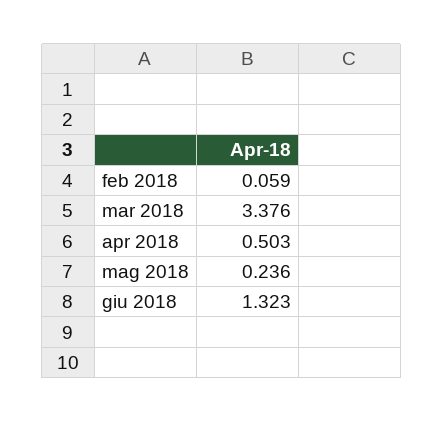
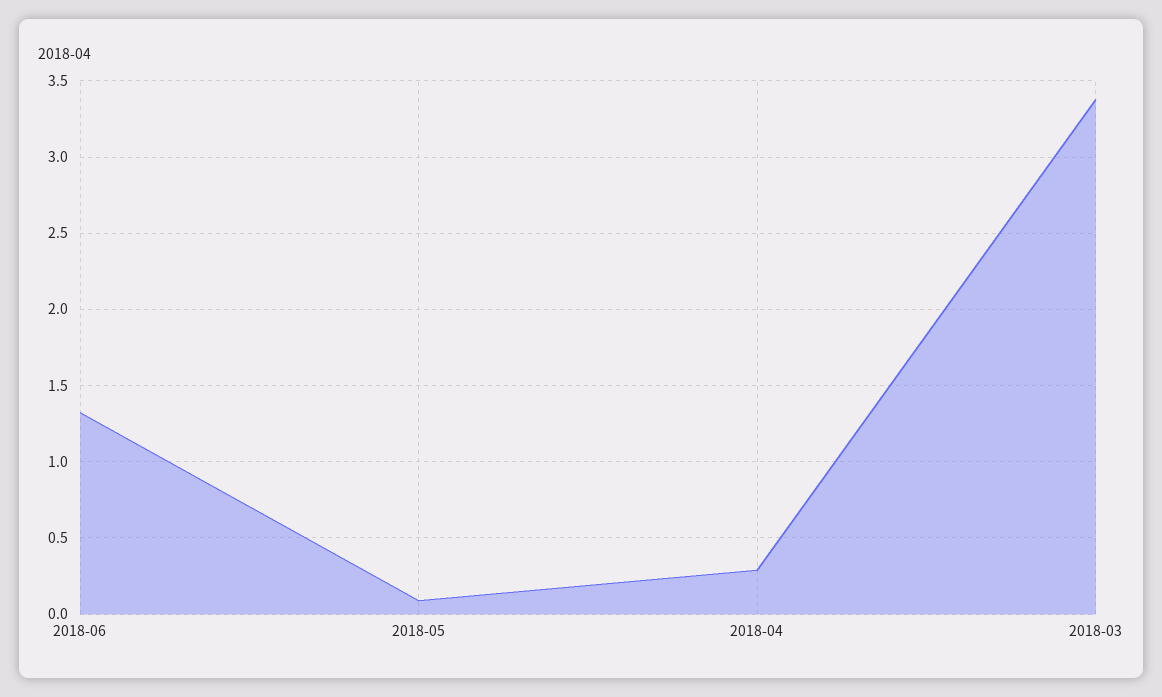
  {
-   "feb 2018": 0.059,
    "mar 2018": 3.376,
-   "apr 2018": 0.503,
+   "apr 2018": 0.3,
-   "mag 2018": 0.236,
+   "mag 2018": 0.1,
    "giu 2018": 1.323
  }

